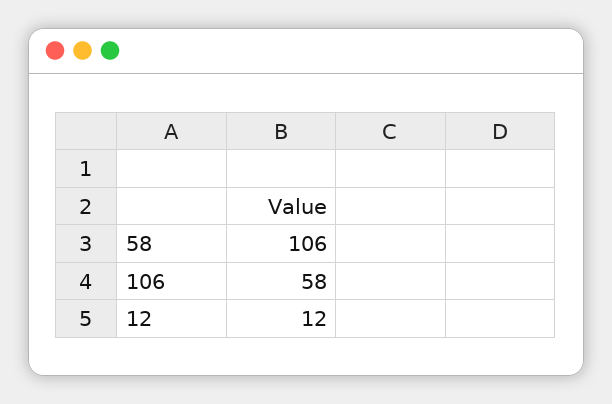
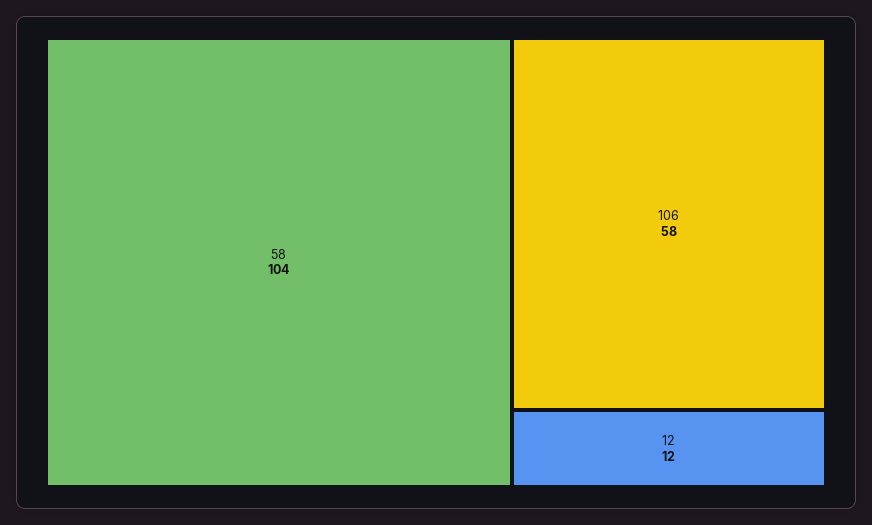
  {
-   "58": 106,
+   "58": 104,
    "106": 58,
    "12": 12
  }

